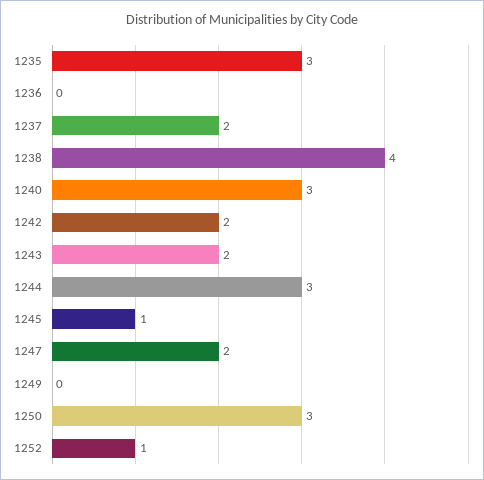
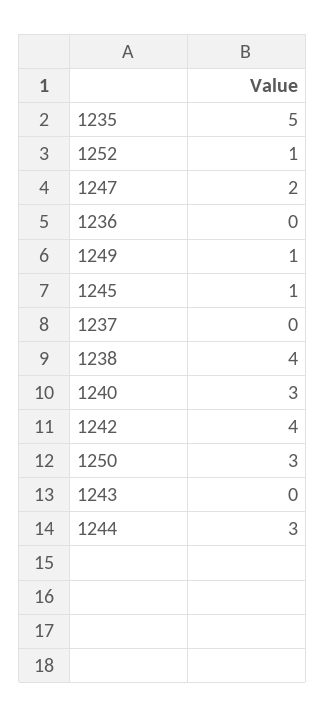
  {
-   "1235": 3,
+   "1235": 5,
    "1236": 0,
-   "1237": 2,
+   "1237": 0,
    "1238": 4,
    "1240": 3,
-   "1242": 2,
+   "1242": 4,
-   "1243": 2,
+   "1243": 0,
    "1244": 3,
    "1245": 1,
    "1247": 2,
-   "1249": 0,
+   "1249": 1,
    "1250": 3,
    "1252": 1
  }

